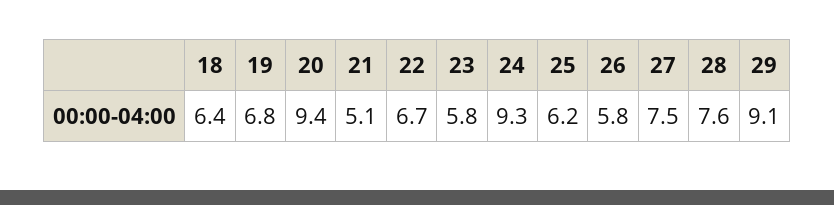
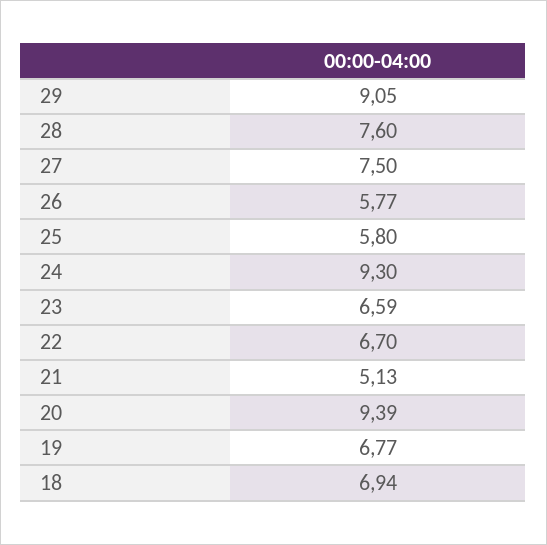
  {
-   "18": 6.4,
+   "18": 6.94,
    "19": 6.77,
    "20": 9.39,
    "21": 5.13,
    "22": 6.7,
-   "23": 5.8,
+   "23": 6.59,
    "24": 9.3,
-   "25": 6.2,
+   "25": 5.8,
    "26": 5.77,
    "27": 7.5,
    "28": 7.6,
    "29": 9.05
  }

